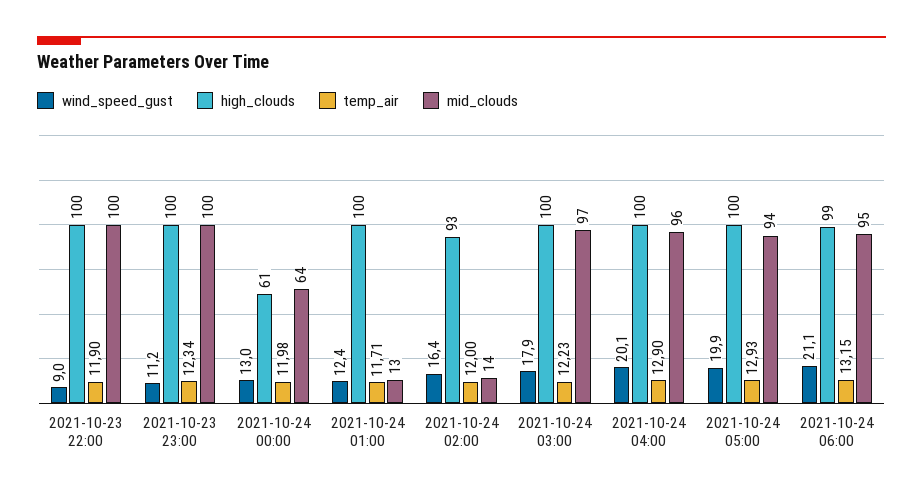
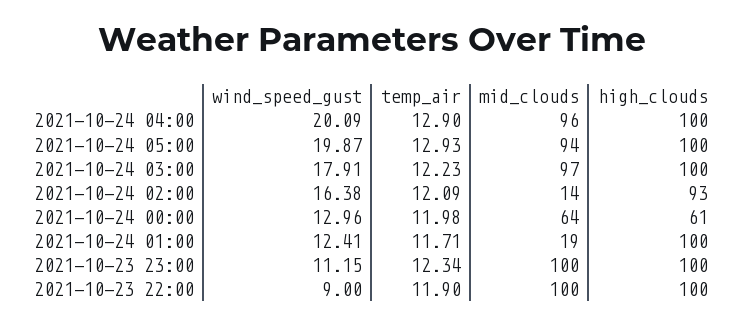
  {
    "wind_speed_gust": {
      "2021-10-23 22:00": 9,
      "2021-10-23 23:00": 11.15,
      "2021-10-24 00:00": 12.96,
      "2021-10-24 01:00": 12.41,
      "2021-10-24 02:00": 16.38,
      "2021-10-24 03:00": 17.91,
      "2021-10-24 04:00": 20.09,
-     "2021-10-24 05:00": 19.87,
+     "2021-10-24 05:00": 19.87
-     "2021-10-24 06:00": 21.1
    },
    "high_clouds": {
      "2021-10-23 22:00": 100,
      "2021-10-23 23:00": 100,
      "2021-10-24 00:00": 61,
      "2021-10-24 01:00": 100,
      "2021-10-24 02:00": 93,
      "2021-10-24 03:00": 100,
      "2021-10-24 04:00": 100,
-     "2021-10-24 05:00": 100,
+     "2021-10-24 05:00": 100
-     "2021-10-24 06:00": 99
    },
    "temp_air": {
      "2021-10-23 22:00": 11.9,
      "2021-10-23 23:00": 12.34,
      "2021-10-24 00:00": 11.98,
      "2021-10-24 01:00": 11.71,
-     "2021-10-24 02:00": 12,
+     "2021-10-24 02:00": 12.09,
      "2021-10-24 03:00": 12.23,
      "2021-10-24 04:00": 12.9,
-     "2021-10-24 05:00": 12.93,
+     "2021-10-24 05:00": 12.93
-     "2021-10-24 06:00": 13.15
    },
    "mid_clouds": {
      "2021-10-23 22:00": 100,
      "2021-10-23 23:00": 100,
      "2021-10-24 00:00": 64,
-     "2021-10-24 01:00": 13,
+     "2021-10-24 01:00": 19,
      "2021-10-24 02:00": 14,
      "2021-10-24 03:00": 97,
      "2021-10-24 04:00": 96,
-     "2021-10-24 05:00": 94,
+     "2021-10-24 05:00": 94
-     "2021-10-24 06:00": 95
    }
  }

